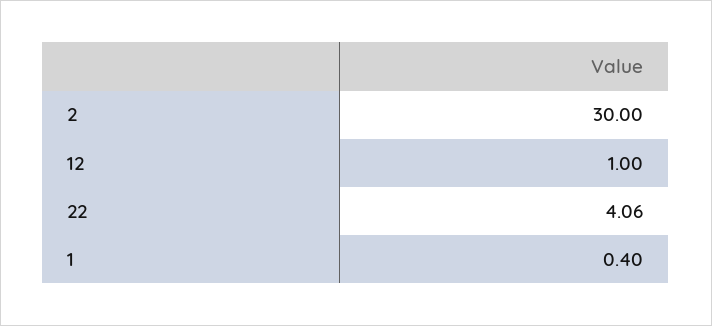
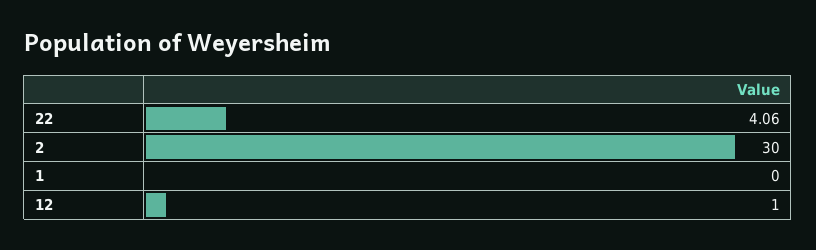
  {
    "2": 30,
    "12": 1,
    "22": 4.06,
-   "1": 0.4
+   "1": 0
  }

